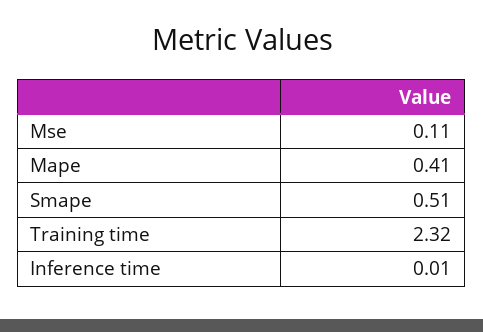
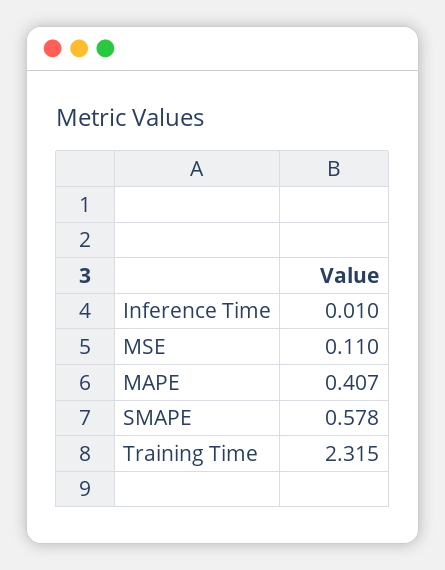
  {
    "Mse": 0.11,
    "Mape": 0.407,
-   "Smape": 0.51,
+   "Smape": 0.578,
    "Training time": 2.315,
    "Inference time": 0.01
  }

